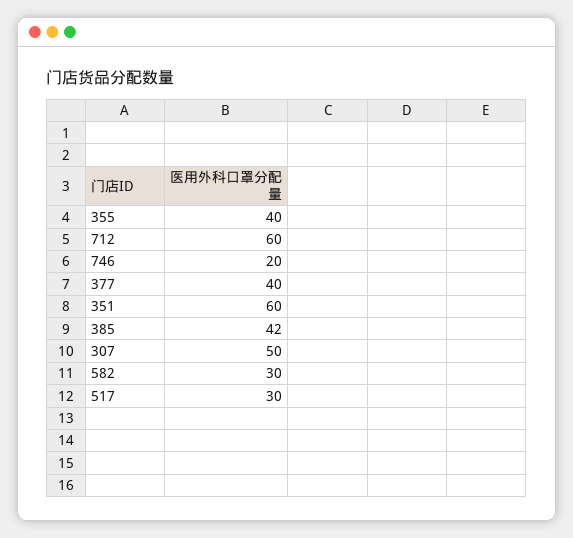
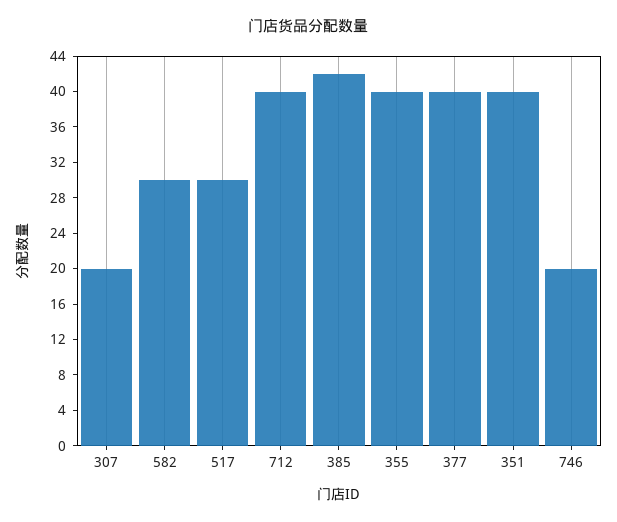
  {
    "355": 40,
-   "712": 60,
+   "712": 40,
    "746": 20,
    "377": 40,
-   "351": 60,
+   "351": 40,
    "385": 42,
-   "307": 50,
+   "307": 20,
    "582": 30,
    "517": 30
  }

